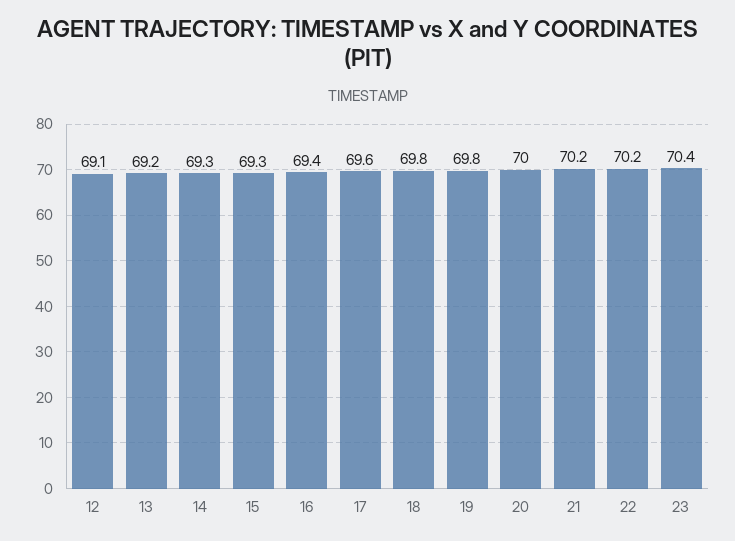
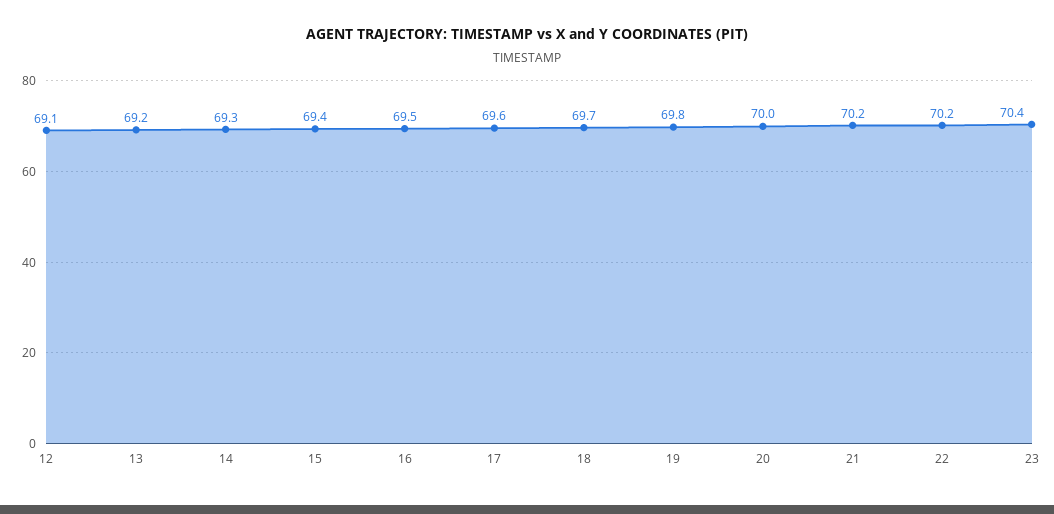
  {
    "12": 69.1,
    "13": 69.2,
    "14": 69.3,
-   "15": 69.3,
+   "15": 69.4,
-   "16": 69.4,
+   "16": 69.5,
    "17": 69.6,
-   "18": 69.8,
+   "18": 69.7,
    "19": 69.8,
    "20": 70,
    "21": 70.2,
    "22": 70.2,
    "23": 70.4
  }

